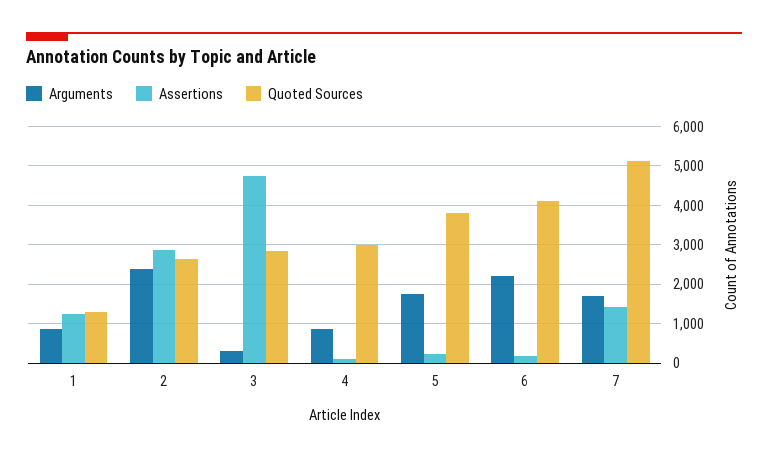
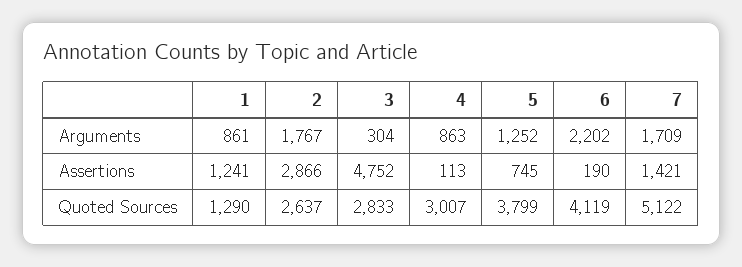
  {
    "Arguments": {
      "1": 861,
-     "2": 2400,
+     "2": 1767,
      "3": 304,
      "4": 863,
-     "5": 1800,
+     "5": 1252,
      "6": 2202,
      "7": 1709
    },
    "Assertions": {
      "1": 1241,
      "2": 2866,
      "3": 4752,
      "4": 113,
-     "5": 200,
+     "5": 745,
      "6": 190,
      "7": 1421
    },
    "Quoted Sources": {
      "1": 1290,
      "2": 2637,
      "3": 2833,
      "4": 3007,
      "5": 3799,
      "6": 4119,
      "7": 5122
    }
  }

